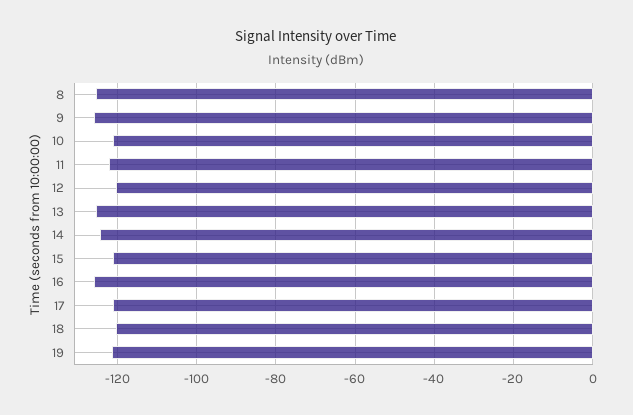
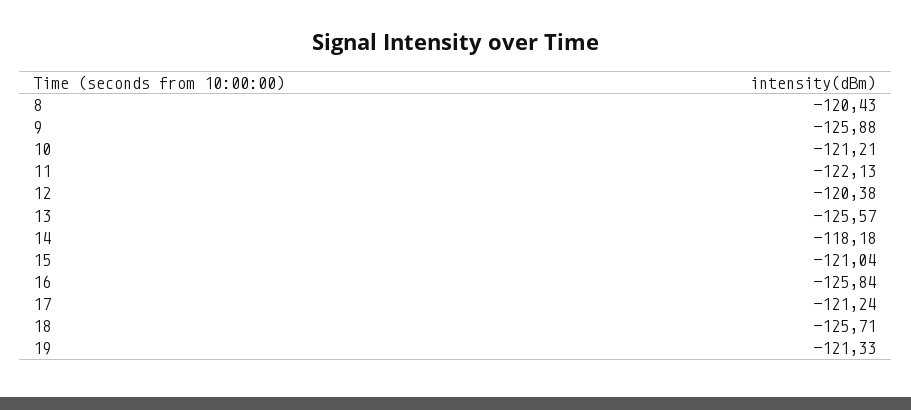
  {
-   "8": -126,
+   "8": -120.43,
    "9": -125.88,
    "10": -121.21,
    "11": -122.13,
    "12": -120.38,
    "13": -125.57,
-   "14": -124,
+   "14": -118.18,
    "15": -121.04,
    "16": -125.84,
    "17": -121.24,
-   "18": -120,
+   "18": -125.71,
    "19": -121.33
  }

